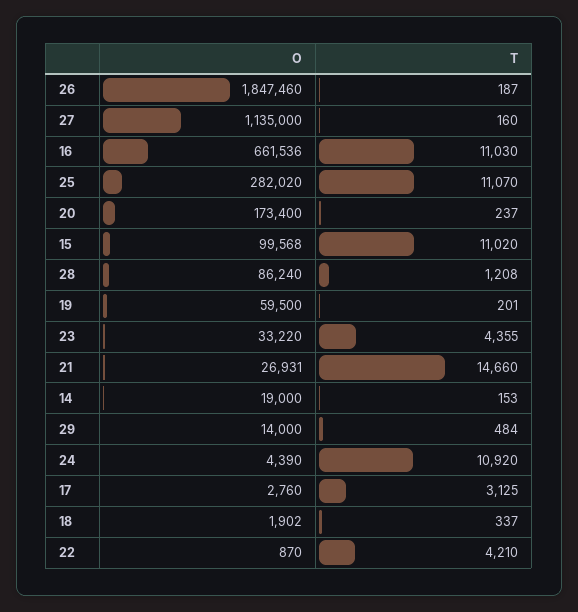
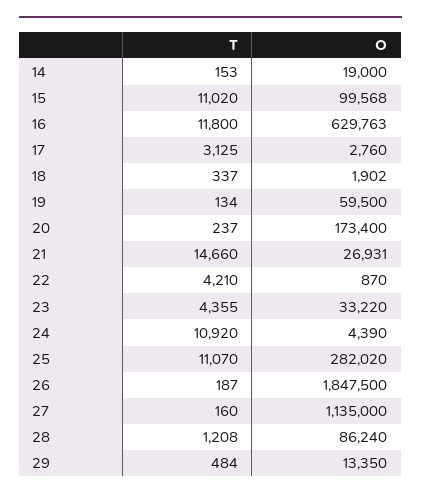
  {
    "O": {
-     "26": 1847460,
+     "26": 1847500,
      "27": 1135000,
-     "16": 661536,
+     "16": 629763,
      "25": 282020,
      "20": 173400,
      "15": 99568,
      "28": 86240,
      "19": 59500,
      "23": 33220,
      "21": 26931,
      "14": 19000,
-     "29": 14000,
+     "29": 13350,
      "24": 4390,
      "17": 2760,
      "18": 1902,
      "22": 870
    },
    "T": {
      "26": 187,
      "27": 160,
-     "16": 11030,
+     "16": 11800,
      "25": 11070,
      "20": 237,
      "15": 11020,
      "28": 1208,
-     "19": 201,
+     "19": 134,
      "23": 4355,
      "21": 14660,
      "14": 153,
      "29": 484,
      "24": 10920,
      "17": 3125,
      "18": 337,
      "22": 4210
    }
  }

